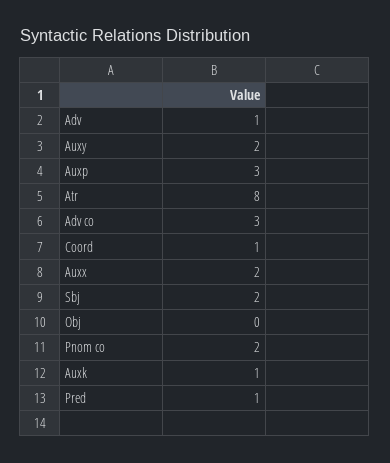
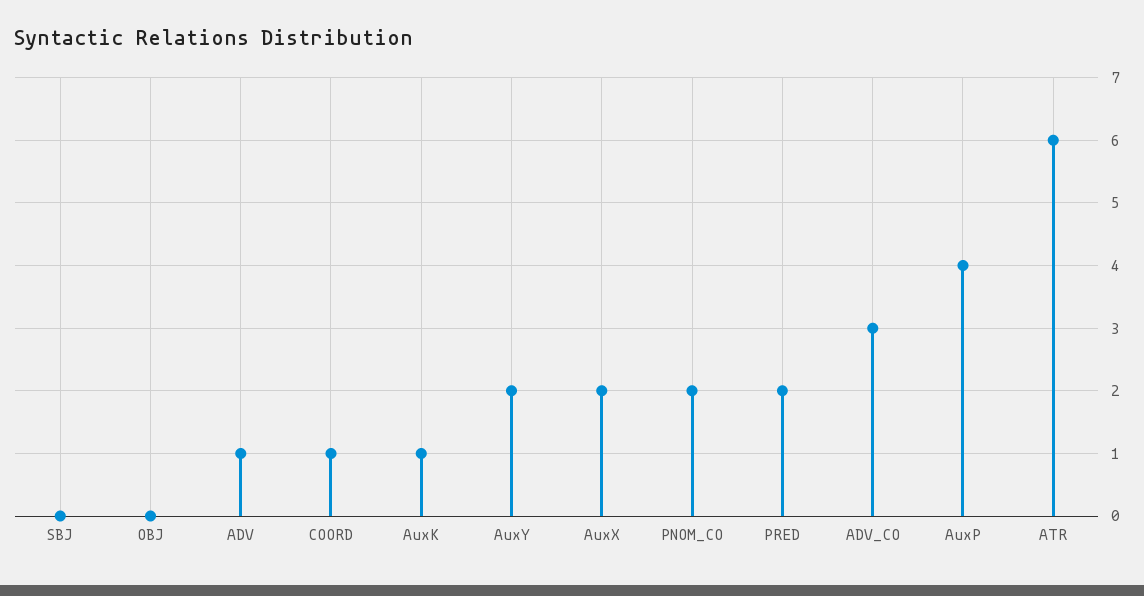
  {
    "Adv": 1,
    "Auxy": 2,
-   "Auxp": 3,
+   "Auxp": 4,
-   "Atr": 8,
+   "Atr": 6,
    "Adv co": 3,
    "Coord": 1,
    "Auxx": 2,
-   "Sbj": 2,
+   "Sbj": 0,
    "Obj": 0,
    "Pnom co": 2,
    "Auxk": 1,
-   "Pred": 1
+   "Pred": 2
  }

